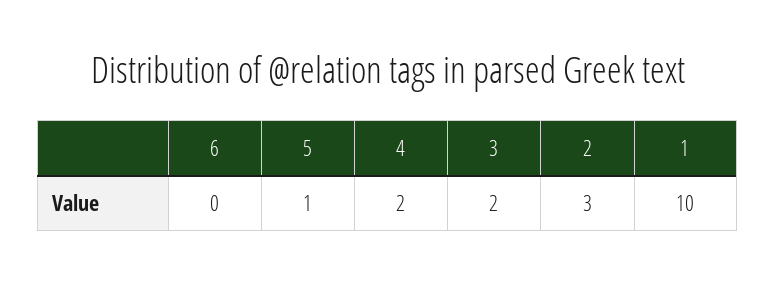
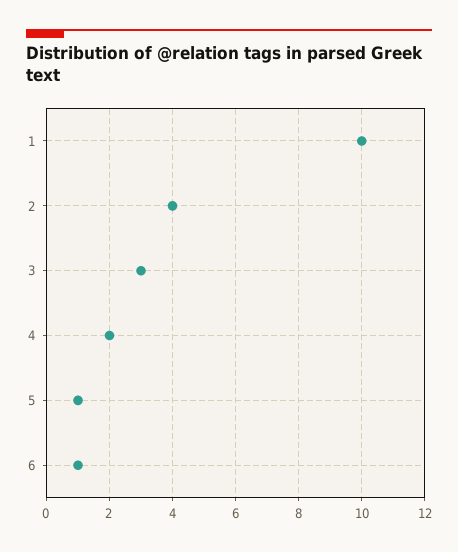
  {
-   "6": 0,
+   "6": 1,
    "5": 1,
    "4": 2,
-   "3": 2,
+   "3": 3,
-   "2": 3,
+   "2": 4,
    "1": 10
  }

